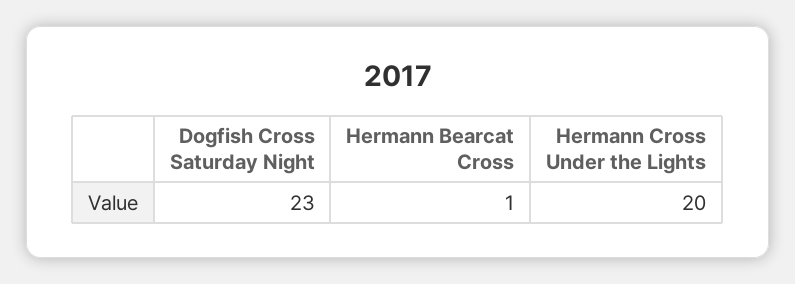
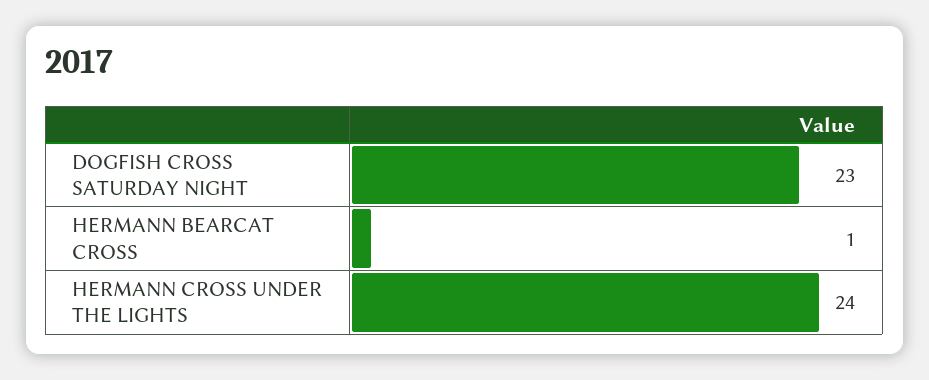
  {
    "Dogfish Cross Saturday Night": 23,
    "Hermann Bearcat Cross": 1,
-   "Hermann Cross Under the Lights": 20
+   "Hermann Cross Under the Lights": 24
  }

